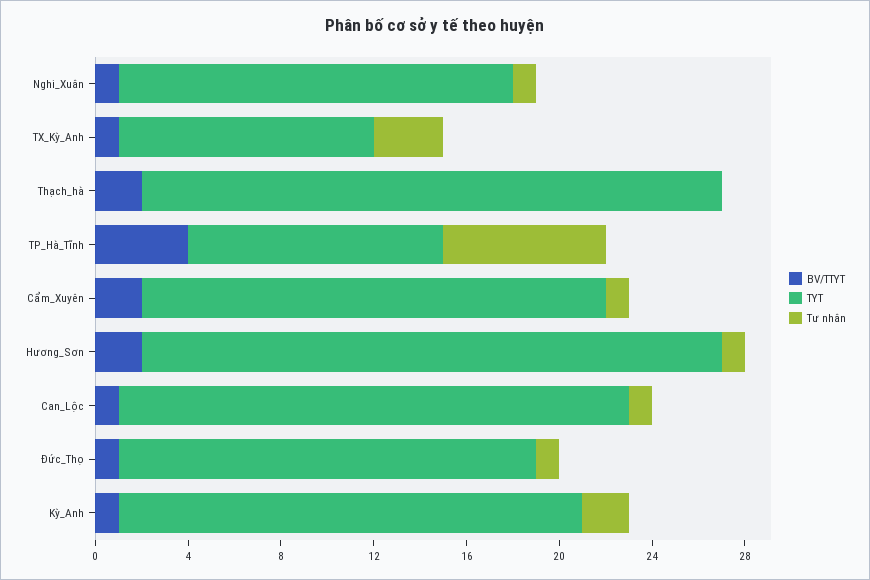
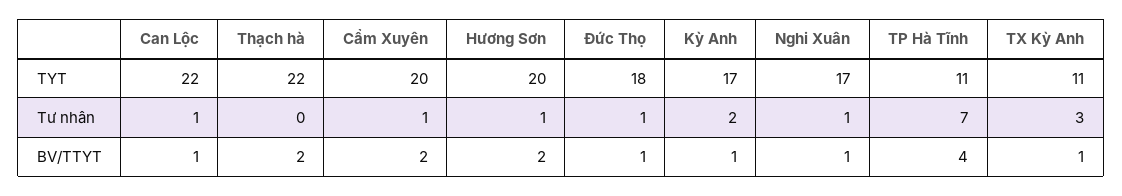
  {
    "BV/TTYT": {
      "Nghi_Xuân": 1,
      "TX_Kỳ_Anh": 1,
      "Thạch_hà": 2,
      "TP_Hà_Tĩnh": 4,
      "Cẩm_Xuyên": 2,
      "Hương_Sơn": 2,
      "Can_Lộc": 1,
      "Đức_Thọ": 1,
      "Kỳ_Anh": 1
    },
    "TYT": {
      "Nghi_Xuân": 17,
      "TX_Kỳ_Anh": 11,
-     "Thạch_hà": 25,
+     "Thạch_hà": 22,
      "TP_Hà_Tĩnh": 11,
      "Cẩm_Xuyên": 20,
-     "Hương_Sơn": 25,
+     "Hương_Sơn": 20,
      "Can_Lộc": 22,
      "Đức_Thọ": 18,
-     "Kỳ_Anh": 20
+     "Kỳ_Anh": 17
    },
    "Tư nhân": {
      "Nghi_Xuân": 1,
      "TX_Kỳ_Anh": 3,
      "Thạch_hà": 0,
      "TP_Hà_Tĩnh": 7,
      "Cẩm_Xuyên": 1,
      "Hương_Sơn": 1,
      "Can_Lộc": 1,
      "Đức_Thọ": 1,
      "Kỳ_Anh": 2
    }
  }

